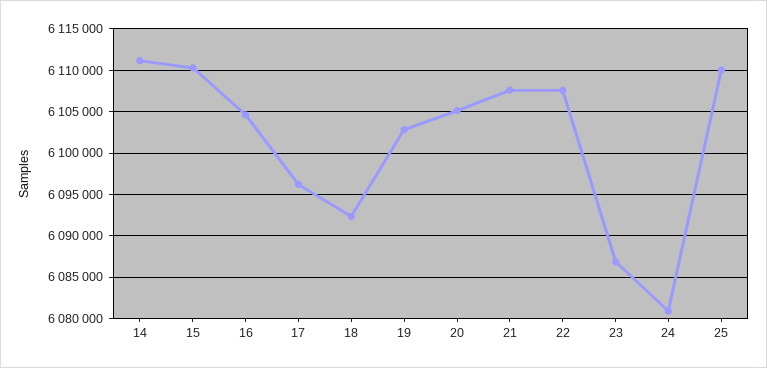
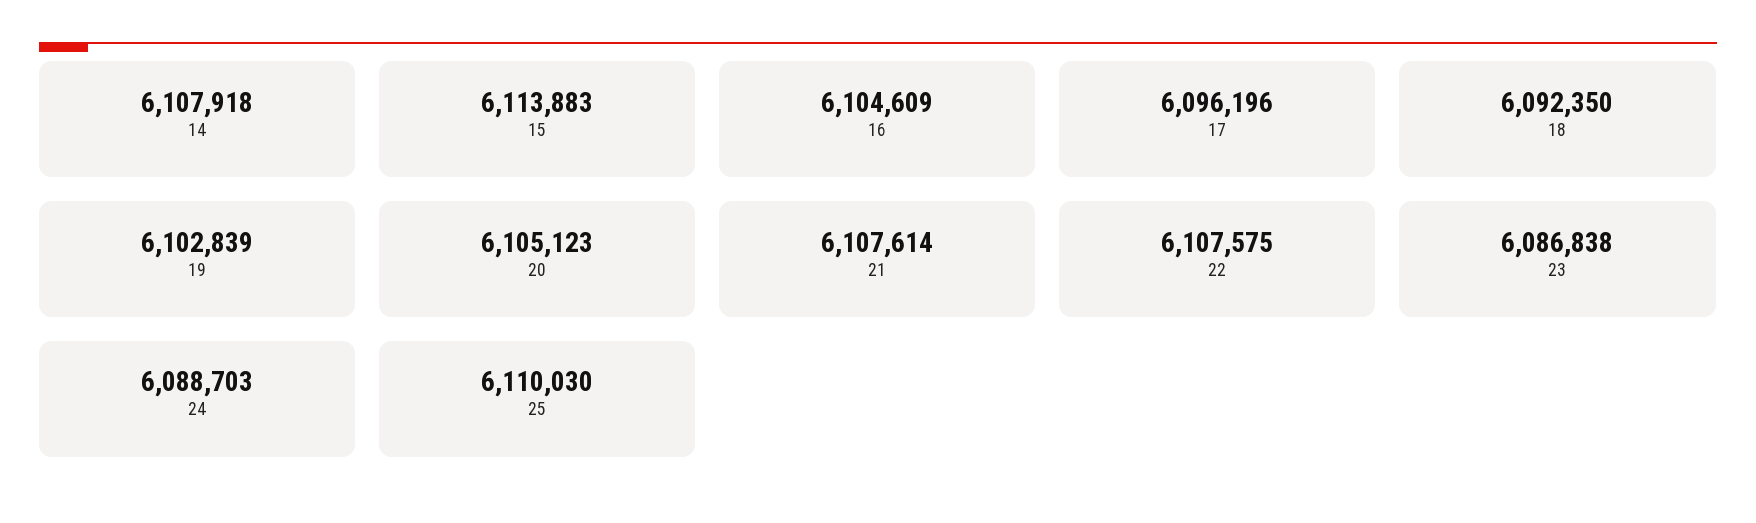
  {
-   "14": 6111000,
+   "14": 6107918,
-   "15": 6110000,
+   "15": 6113883,
    "16": 6104609,
    "17": 6096196,
    "18": 6092350,
    "19": 6102839,
    "20": 6105123,
    "21": 6107614,
    "22": 6107575,
    "23": 6086838,
-   "24": 6081000,
+   "24": 6088703,
    "25": 6110030
  }

